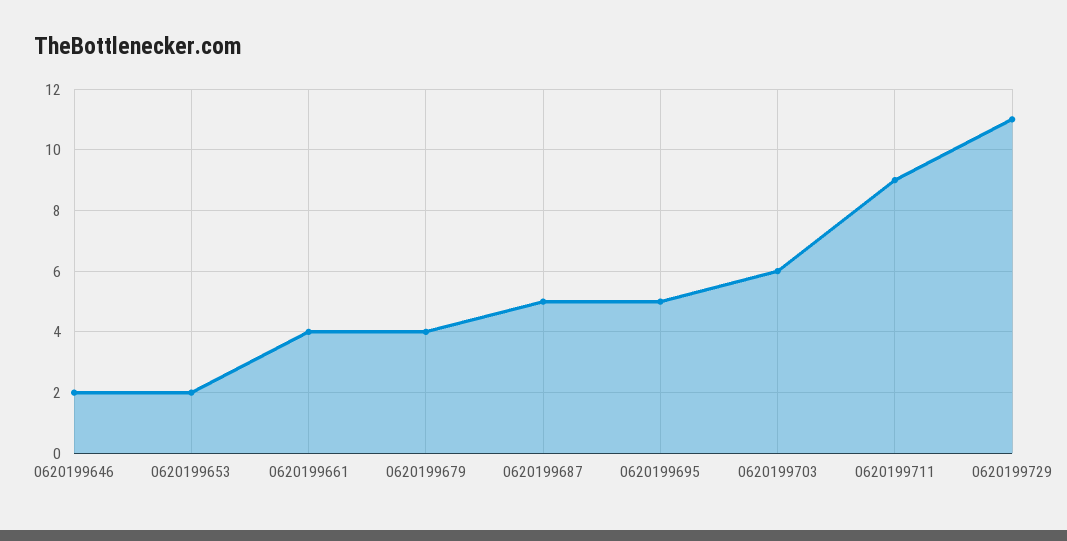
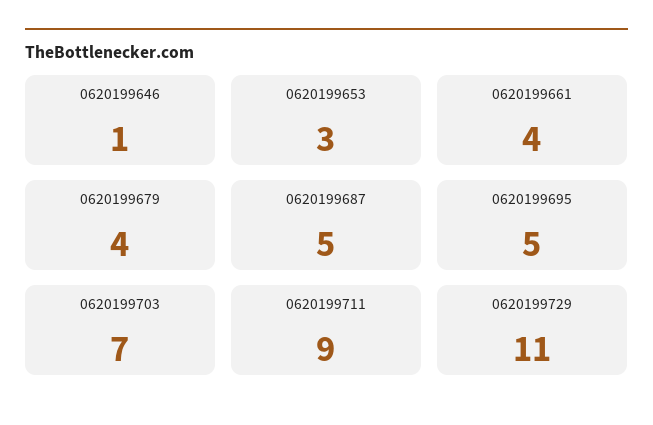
  {
-   "0620199646": 2,
+   "0620199646": 1,
-   "0620199653": 2,
+   "0620199653": 3,
    "0620199661": 4,
    "0620199679": 4,
    "0620199687": 5,
    "0620199695": 5,
-   "0620199703": 6,
+   "0620199703": 7,
    "0620199711": 9,
    "0620199729": 11
  }

